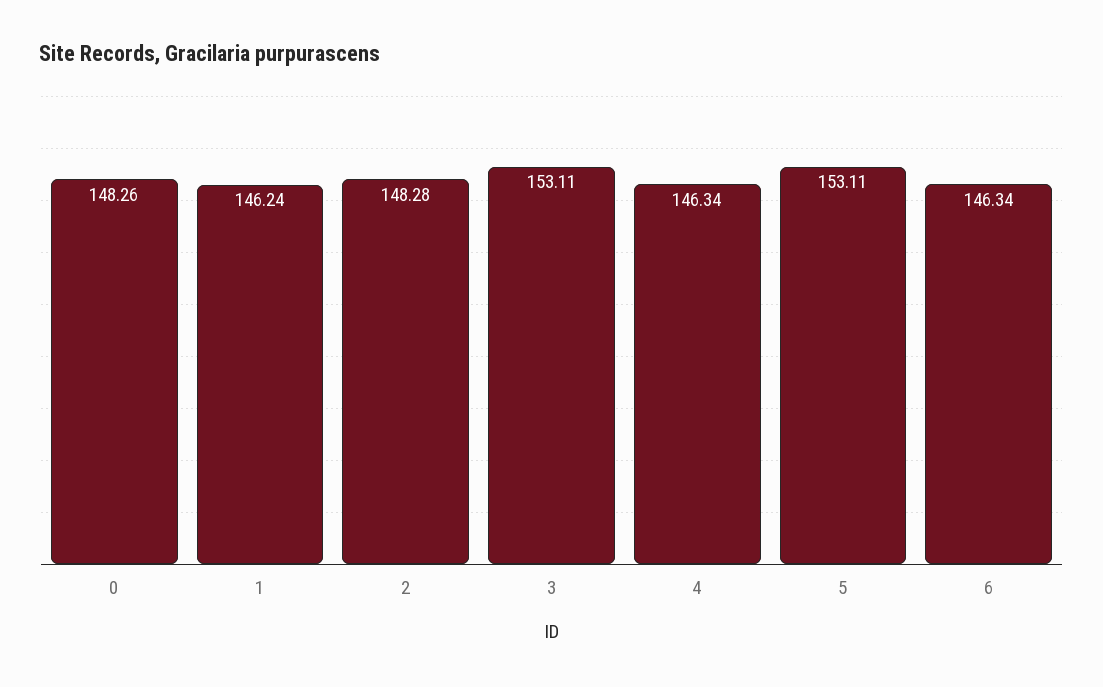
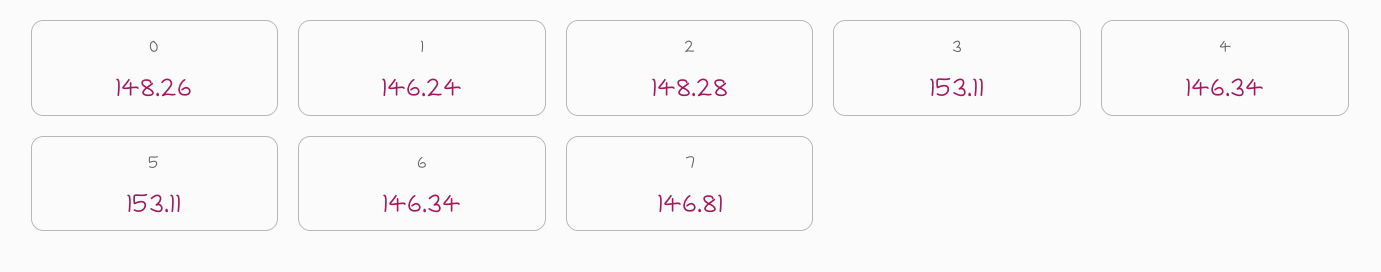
  {
    "0": 148.26,
    "1": 146.24,
    "2": 148.28,
    "3": 153.11,
    "4": 146.34,
    "5": 153.11,
-   "6": 146.34
+   "6": 146.34,
+   "7": 146.81
  }

